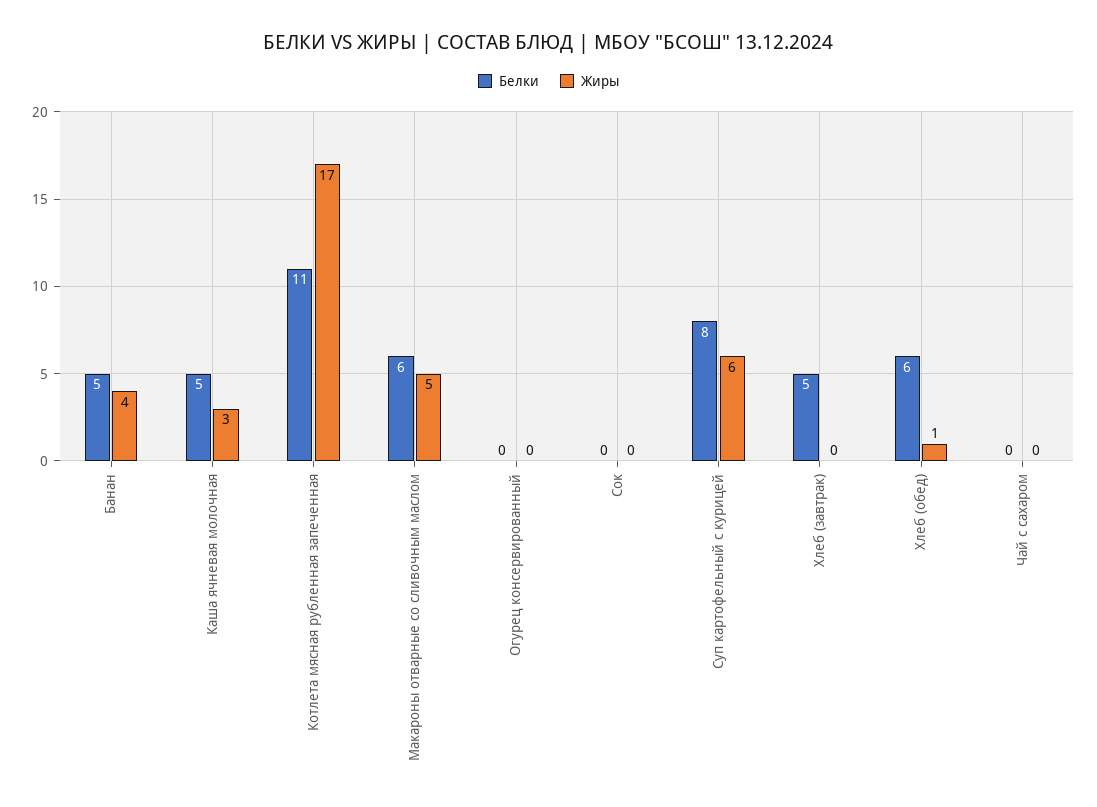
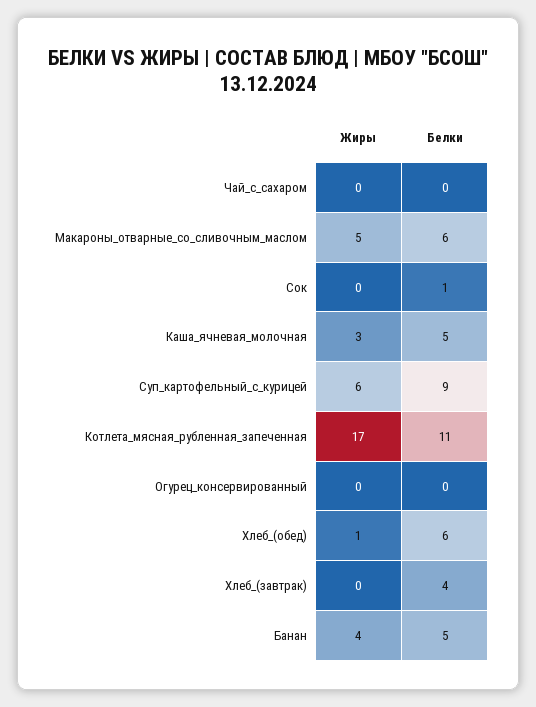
  {
    "Белки": {
      "Банан": 5,
      "Каша ячневая молочная": 5,
      "Котлета мясная рубленная запеченная": 11,
      "Макароны отварные со сливочным маслом": 6,
      "Огурец консервированный": 0,
-     "Сок": 0,
+     "Сок": 1,
-     "Суп картофельный с курицей": 8,
+     "Суп картофельный с курицей": 9,
-     "Хлеб (завтрак)": 5,
+     "Хлеб (завтрак)": 4,
      "Хлеб (обед)": 6,
      "Чай с сахаром": 0
    },
    "Жиры": {
      "Банан": 4,
      "Каша ячневая молочная": 3,
      "Котлета мясная рубленная запеченная": 17,
      "Макароны отварные со сливочным маслом": 5,
      "Огурец консервированный": 0,
      "Сок": 0,
      "Суп картофельный с курицей": 6,
      "Хлеб (завтрак)": 0,
      "Хлеб (обед)": 1,
      "Чай с сахаром": 0
    }
  }

